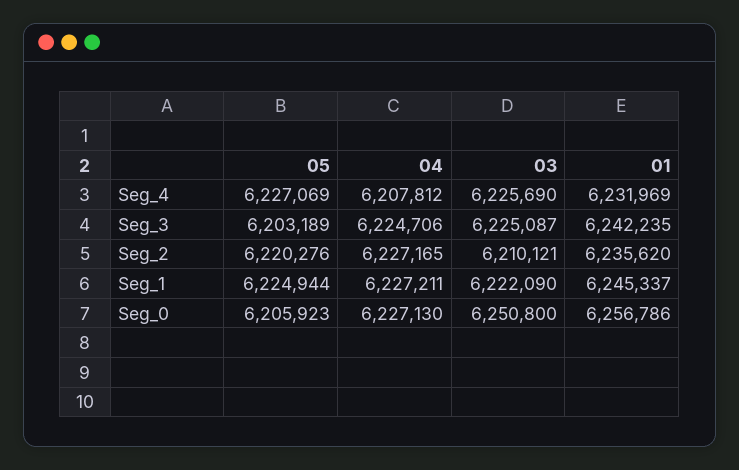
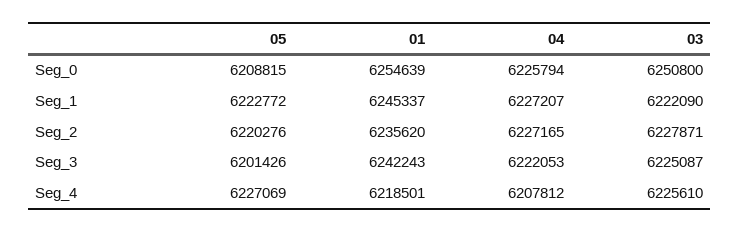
  {
    "05": {
      "Seg_4": 6227069,
-     "Seg_3": 6203189,
+     "Seg_3": 6201426,
      "Seg_2": 6220276,
-     "Seg_1": 6224944,
+     "Seg_1": 6222772,
-     "Seg_0": 6205923
+     "Seg_0": 6208815
    },
    "04": {
      "Seg_4": 6207812,
-     "Seg_3": 6224706,
+     "Seg_3": 6222053,
      "Seg_2": 6227165,
-     "Seg_1": 6227211,
+     "Seg_1": 6227207,
-     "Seg_0": 6227130
+     "Seg_0": 6225794
    },
    "03": {
-     "Seg_4": 6225690,
+     "Seg_4": 6225610,
      "Seg_3": 6225087,
-     "Seg_2": 6210121,
+     "Seg_2": 6227871,
      "Seg_1": 6222090,
      "Seg_0": 6250800
    },
    "01": {
-     "Seg_4": 6231969,
+     "Seg_4": 6218501,
-     "Seg_3": 6242235,
+     "Seg_3": 6242243,
      "Seg_2": 6235620,
      "Seg_1": 6245337,
-     "Seg_0": 6256786
+     "Seg_0": 6254639
    }
  }

